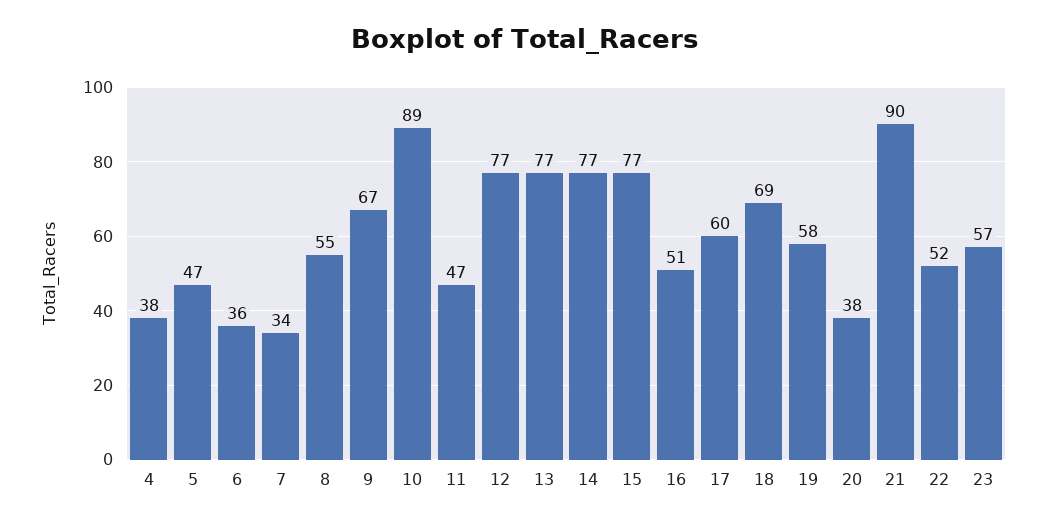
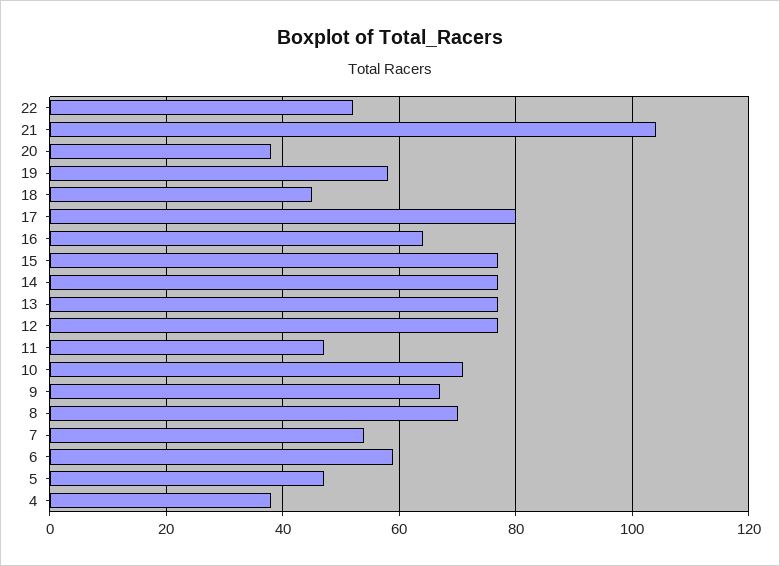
  {
    "4": 38,
    "5": 47,
-   "6": 36,
+   "6": 60,
-   "7": 34,
+   "7": 55,
-   "8": 55,
+   "8": 70,
    "9": 67,
-   "10": 89,
+   "10": 70,
    "11": 47,
    "12": 77,
    "13": 77,
    "14": 77,
    "15": 77,
-   "16": 51,
+   "16": 65,
-   "17": 60,
+   "17": 80,
-   "18": 69,
+   "18": 45,
    "19": 58,
    "20": 38,
-   "21": 90,
+   "21": 105,
-   "22": 52,
+   "22": 52
-   "23": 57
  }

